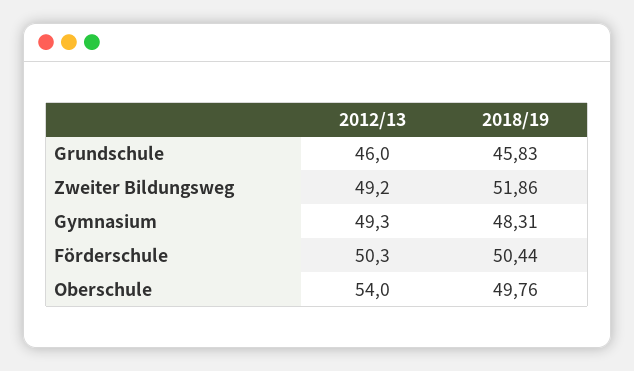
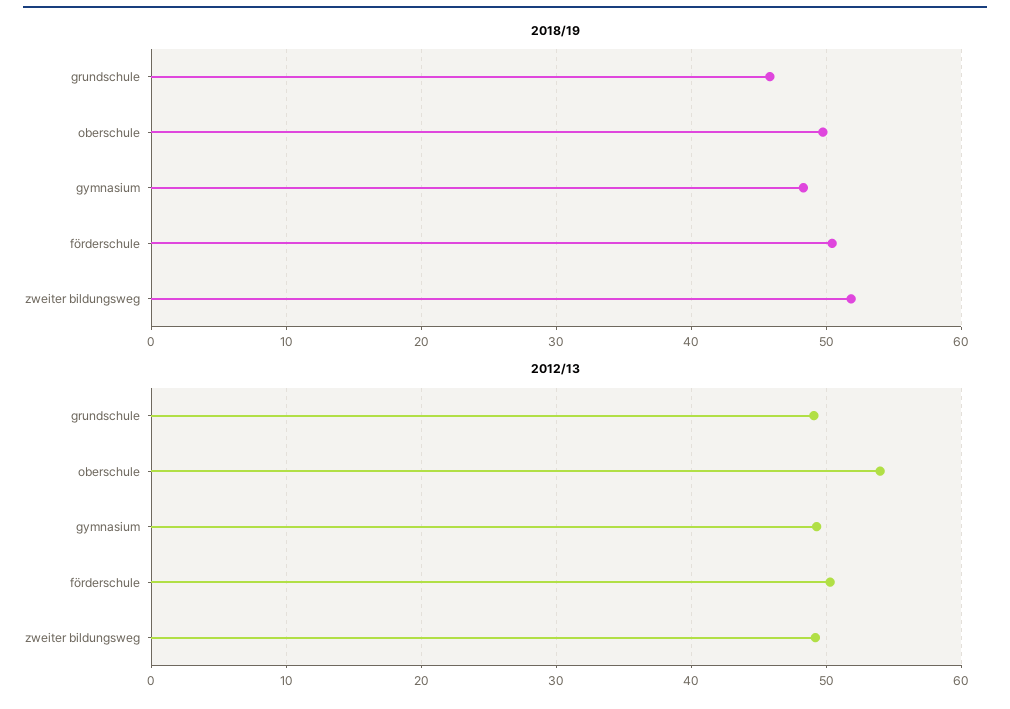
  {
    "2012/13": {
-     "Grundschule": 46,
+     "Grundschule": 49,
      "Zweiter Bildungsweg": 49.2,
      "Gymnasium": 49.3,
      "Förderschule": 50.3,
      "Oberschule": 54
    },
    "2018/19": {
      "Grundschule": 45.83,
      "Zweiter Bildungsweg": 51.86,
      "Gymnasium": 48.31,
      "Förderschule": 50.44,
      "Oberschule": 49.76
    }
  }

